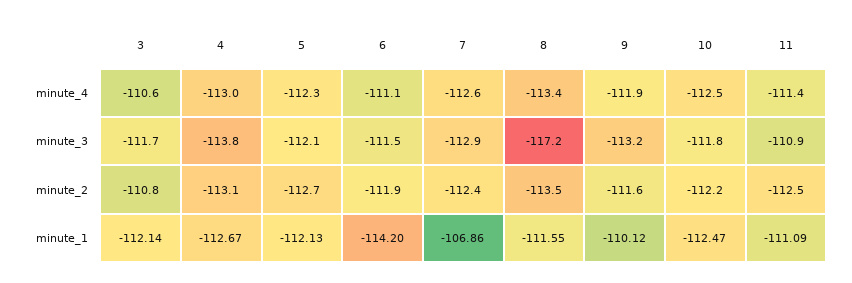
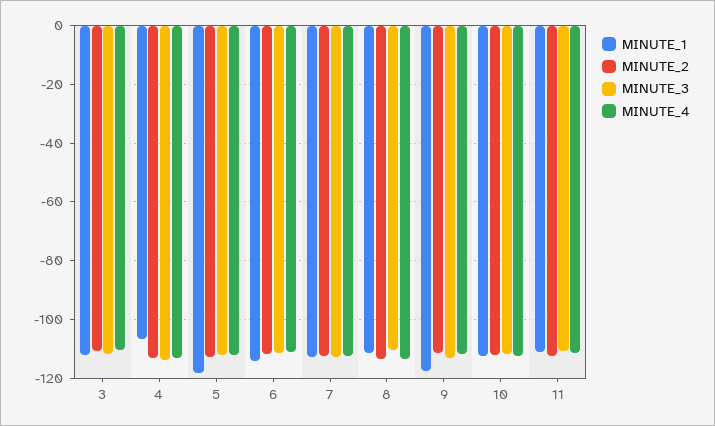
  {
    "minute_4": {
      "3": -110.6,
      "4": -113,
      "5": -112.3,
      "6": -111.1,
      "7": -112.6,
      "8": -113.4,
      "9": -111.9,
      "10": -112.5,
      "11": -111.4
    },
    "minute_3": {
      "3": -111.7,
      "4": -113.8,
      "5": -112.1,
      "6": -111.5,
      "7": -112.9,
-     "8": -117.2,
+     "8": -110,
      "9": -113.2,
      "10": -111.8,
      "11": -110.9
    },
    "minute_2": {
      "3": -110.8,
      "4": -113.1,
      "5": -112.7,
      "6": -111.9,
      "7": -112.4,
      "8": -113.5,
      "9": -111.6,
      "10": -112.2,
      "11": -112.5
    },
    "minute_1": {
      "3": -112.14,
-     "4": -112.67,
+     "4": -107.5,
-     "5": -112.13,
+     "5": -117.5,
      "6": -114.2,
-     "7": -106.86,
+     "7": -112.5,
      "8": -111.55,
-     "9": -110.12,
+     "9": -117.5,
      "10": -112.47,
      "11": -111.09
    }
  }

